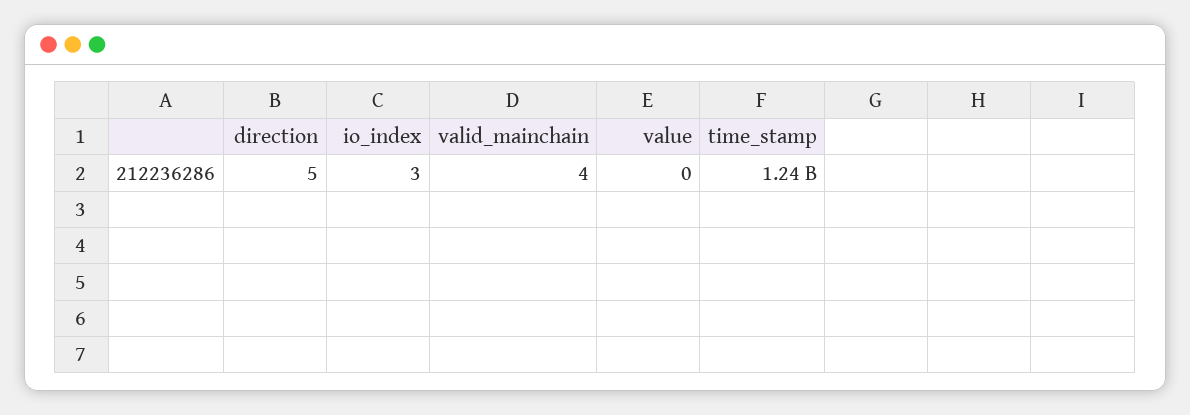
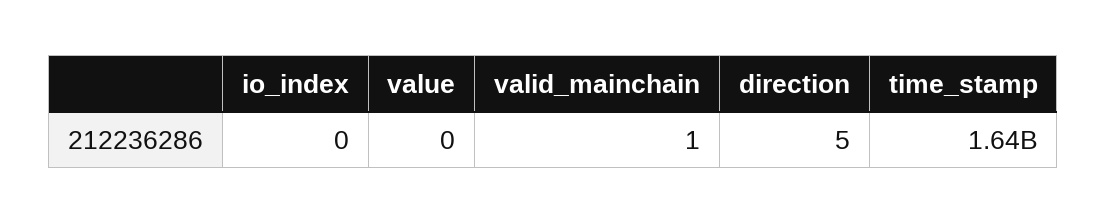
  {
    "direction": 5,
-   "io_index": 3,
+   "io_index": 0,
-   "valid_mainchain": 4,
+   "valid_mainchain": 1,
    "value": 0,
-   "time_stamp": 1240000000
+   "time_stamp": 1640000000
  }

